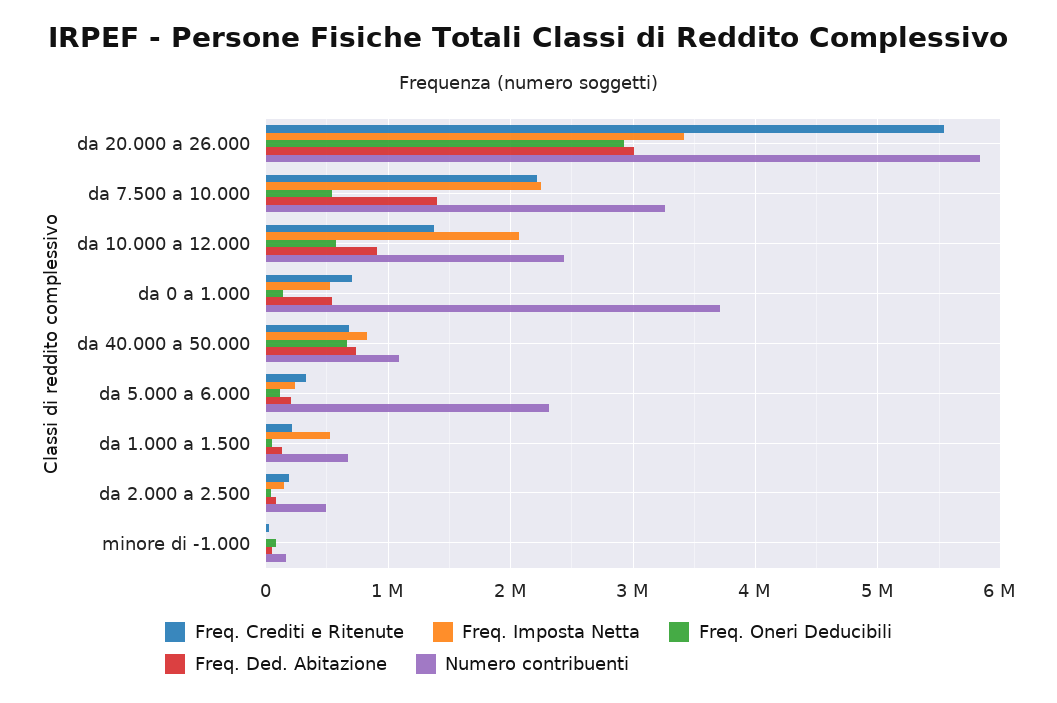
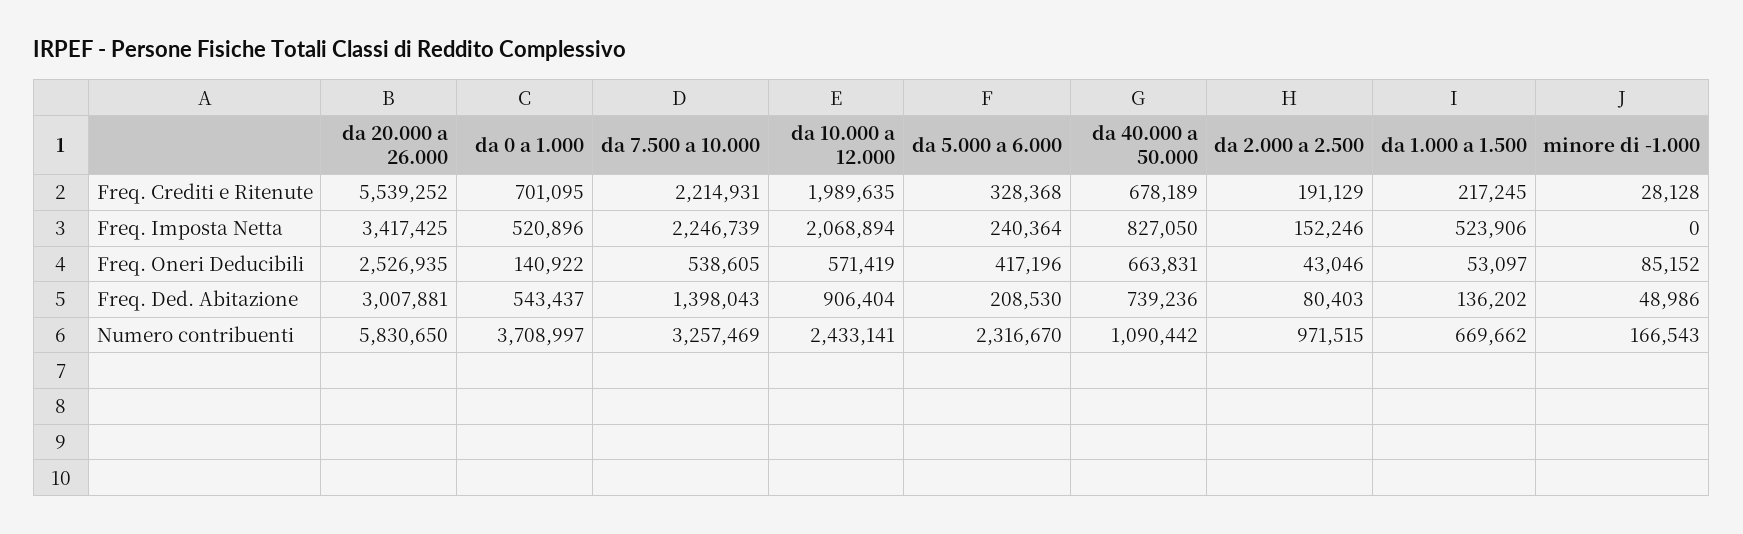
  {
    "Freq. Crediti e Ritenute": {
      "da 20.000 a 26.000": 5539252,
      "da 7.500 a 10.000": 2214931,
-     "da 10.000 a 12.000": 1400000,
+     "da 10.000 a 12.000": 1989635,
      "da 0 a 1.000": 701095,
      "da 40.000 a 50.000": 678189,
      "da 5.000 a 6.000": 328368,
      "da 1.000 a 1.500": 217245,
      "da 2.000 a 2.500": 191129,
      "minore di -1.000": 28128
    },
    "Freq. Imposta Netta": {
      "da 20.000 a 26.000": 3417425,
      "da 7.500 a 10.000": 2246739,
      "da 10.000 a 12.000": 2068894,
      "da 0 a 1.000": 520896,
      "da 40.000 a 50.000": 827050,
      "da 5.000 a 6.000": 240364,
      "da 1.000 a 1.500": 523906,
      "da 2.000 a 2.500": 152246,
      "minore di -1.000": 0
    },
    "Freq. Oneri Deducibili": {
-     "da 20.000 a 26.000": 2900000,
+     "da 20.000 a 26.000": 2526935,
      "da 7.500 a 10.000": 538605,
      "da 10.000 a 12.000": 571419,
      "da 0 a 1.000": 140922,
      "da 40.000 a 50.000": 663831,
-     "da 5.000 a 6.000": 100000,
+     "da 5.000 a 6.000": 417196,
      "da 1.000 a 1.500": 53097,
      "da 2.000 a 2.500": 43046,
      "minore di -1.000": 85152
    },
    "Freq. Ded. Abitazione": {
      "da 20.000 a 26.000": 3007881,
      "da 7.500 a 10.000": 1398043,
      "da 10.000 a 12.000": 906404,
      "da 0 a 1.000": 543437,
      "da 40.000 a 50.000": 739236,
      "da 5.000 a 6.000": 208530,
      "da 1.000 a 1.500": 136202,
      "da 2.000 a 2.500": 80403,
      "minore di -1.000": 48986
    },
    "Numero contribuenti": {
      "da 20.000 a 26.000": 5830650,
      "da 7.500 a 10.000": 3257469,
      "da 10.000 a 12.000": 2433141,
      "da 0 a 1.000": 3708997,
      "da 40.000 a 50.000": 1090442,
      "da 5.000 a 6.000": 2316670,
      "da 1.000 a 1.500": 669662,
-     "da 2.000 a 2.500": 500000,
+     "da 2.000 a 2.500": 971515,
      "minore di -1.000": 166543
    }
  }

